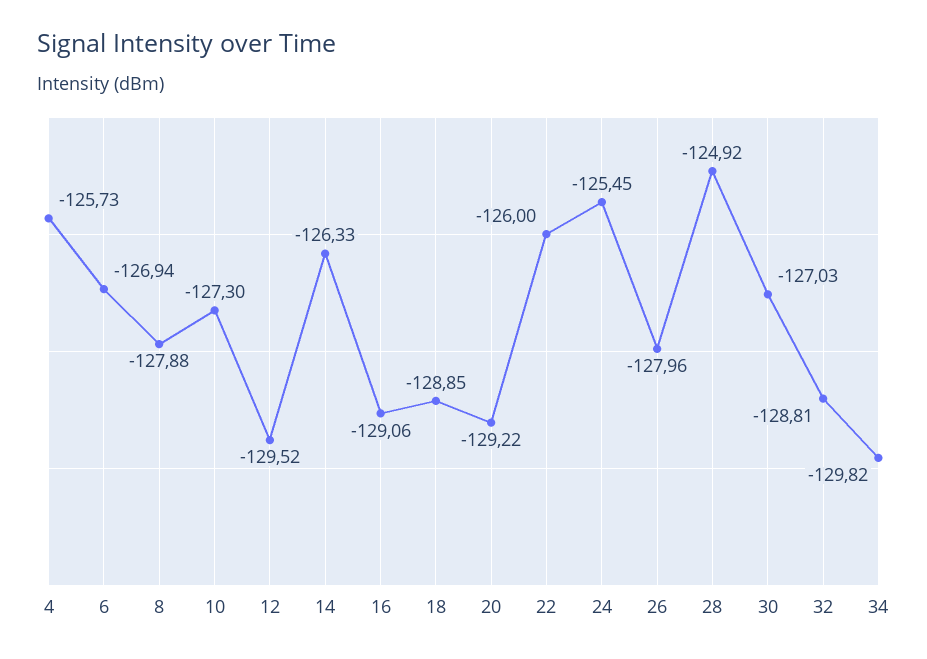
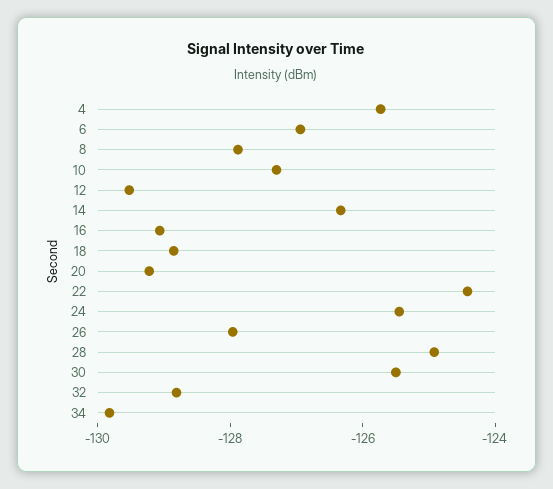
  {
    "4": -125.73,
    "6": -126.94,
    "8": -127.88,
    "10": -127.3,
    "12": -129.52,
    "14": -126.33,
    "16": -129.06,
    "18": -128.85,
    "20": -129.22,
-   "22": -126,
+   "22": -124.5,
    "24": -125.45,
    "26": -127.96,
    "28": -124.92,
-   "30": -127.03,
+   "30": -125.5,
    "32": -128.81,
    "34": -129.82
  }

